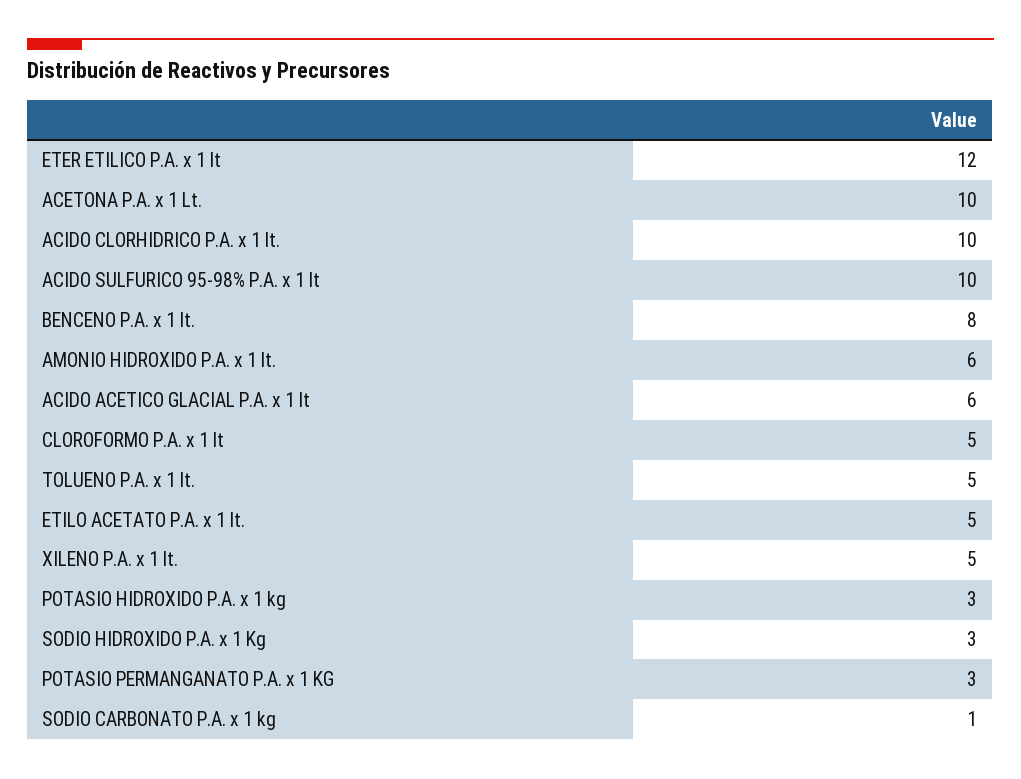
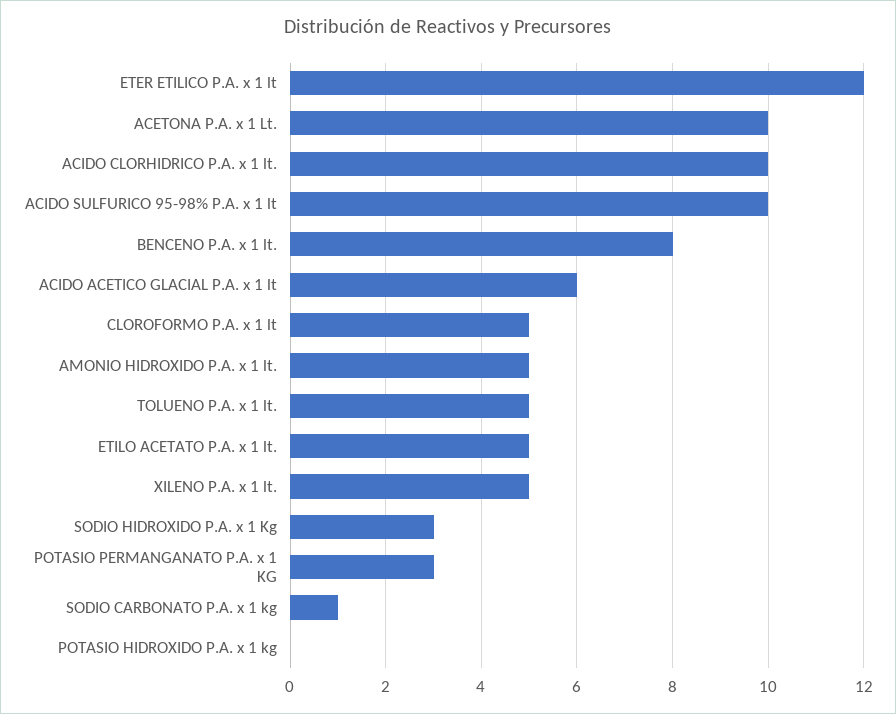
  {
    "ETER ETILICO P.A. x 1 lt": 12,
    "ACETONA P.A. x 1 Lt.": 10,
    "ACIDO CLORHIDRICO P.A. x 1 lt.": 10,
    "ACIDO SULFURICO 95-98% P.A. x 1 lt": 10,
    "BENCENO P.A. x 1 lt.": 8,
-   "AMONIO HIDROXIDO P.A. x 1 lt.": 6,
+   "AMONIO HIDROXIDO P.A. x 1 lt.": 5,
    "ACIDO ACETICO GLACIAL P.A. x 1 lt": 6,
    "CLOROFORMO P.A. x 1 lt": 5,
    "TOLUENO P.A. x 1 lt.": 5,
    "ETILO ACETATO P.A. x 1 lt.": 5,
    "XILENO P.A. x 1 lt.": 5,
-   "POTASIO HIDROXIDO P.A. x 1 kg": 3,
+   "POTASIO HIDROXIDO P.A. x 1 kg": 0,
    "SODIO HIDROXIDO P.A. x 1 Kg": 3,
    "POTASIO PERMANGANATO P.A. x 1 KG": 3,
    "SODIO CARBONATO P.A. x 1 kg": 1
  }

